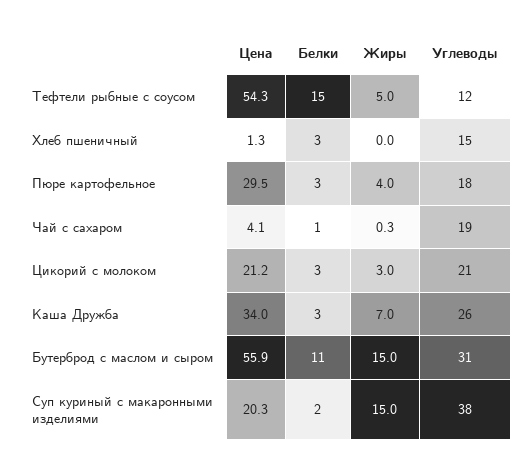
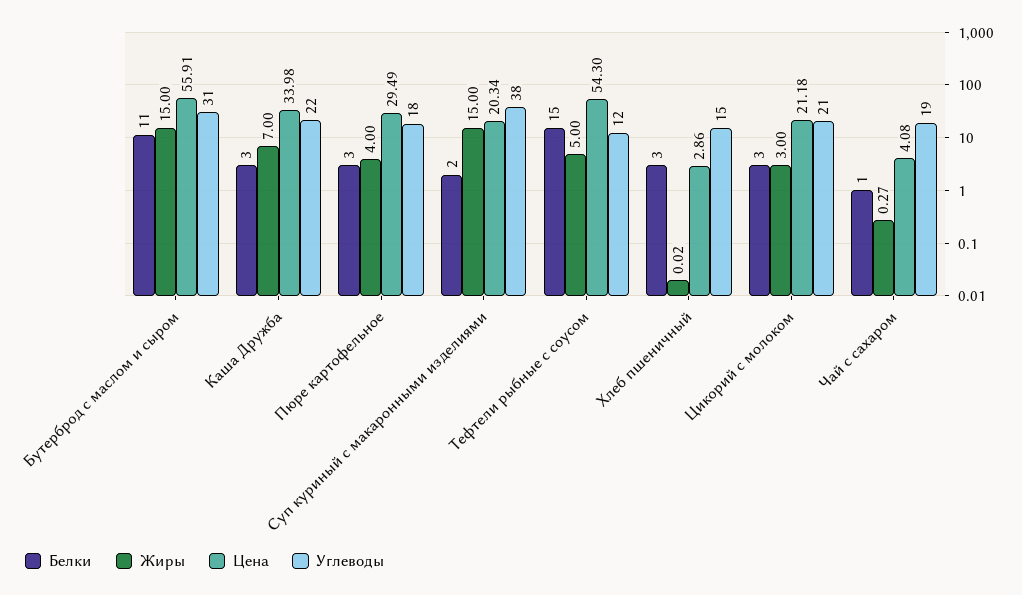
  {
    "Цена": {
      "Тефтели рыбные с соусом": 54.3,
-     "Хлеб пшеничный": 1.3,
+     "Хлеб пшеничный": 2.86,
      "Пюре картофельное": 29.49,
      "Чай с сахаром": 4.08,
      "Цикорий с молоком": 21.18,
      "Каша Дружба": 33.98,
      "Бутерброд с маслом и сыром": 55.91,
      "Суп куриный с макаронными изделиями": 20.34
    },
    "Белки": {
      "Тефтели рыбные с соусом": 15,
      "Хлеб пшеничный": 3,
      "Пюре картофельное": 3,
      "Чай с сахаром": 1,
      "Цикорий с молоком": 3,
      "Каша Дружба": 3,
      "Бутерброд с маслом и сыром": 11,
      "Суп куриный с макаронными изделиями": 2
    },
    "Жиры": {
      "Тефтели рыбные с соусом": 5,
      "Хлеб пшеничный": 0.02,
      "Пюре картофельное": 4,
      "Чай с сахаром": 0.27,
      "Цикорий с молоком": 3,
      "Каша Дружба": 7,
      "Бутерброд с маслом и сыром": 15,
      "Суп куриный с макаронными изделиями": 15
    },
    "Углеводы": {
      "Тефтели рыбные с соусом": 12,
      "Хлеб пшеничный": 15,
      "Пюре картофельное": 18,
      "Чай с сахаром": 19,
      "Цикорий с молоком": 21,
-     "Каша Дружба": 26,
+     "Каша Дружба": 22,
      "Бутерброд с маслом и сыром": 31,
      "Суп куриный с макаронными изделиями": 38
    }
  }

